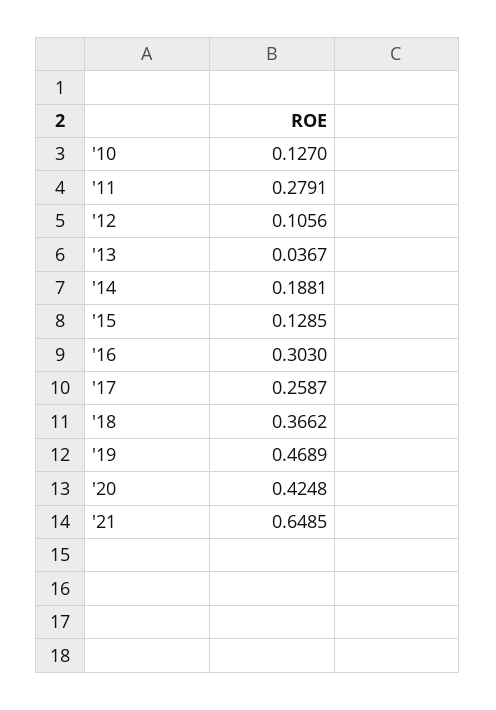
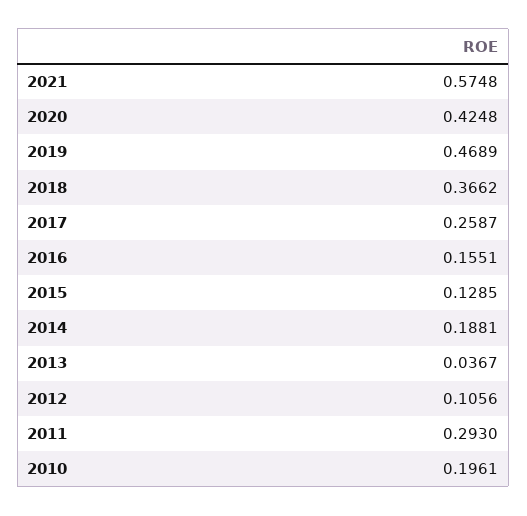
  {
-   "'10": 0.127,
+   "'10": 0.1961,
-   "'11": 0.2791,
+   "'11": 0.293,
    "'12": 0.1056,
    "'13": 0.0367,
    "'14": 0.1881,
    "'15": 0.1285,
-   "'16": 0.303,
+   "'16": 0.1551,
    "'17": 0.2587,
    "'18": 0.3662,
    "'19": 0.4689,
    "'20": 0.4248,
-   "'21": 0.6485
+   "'21": 0.5748
  }

